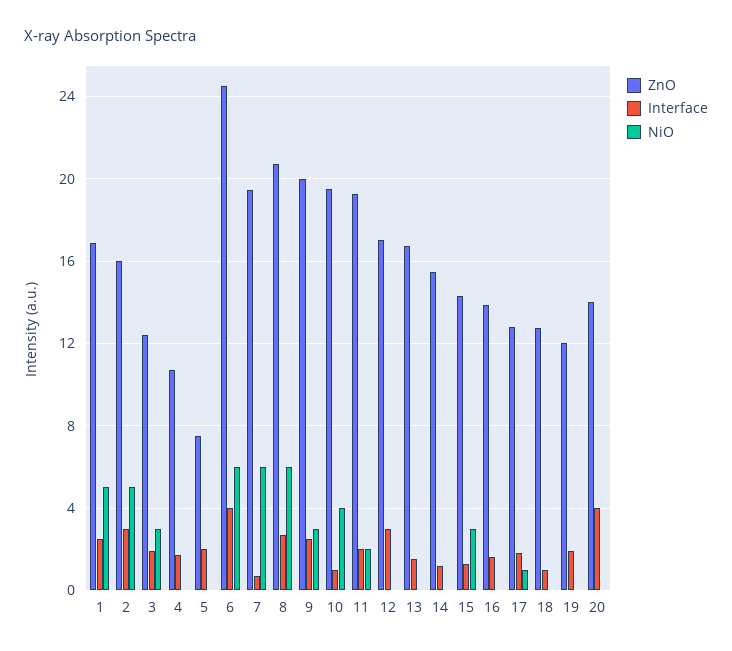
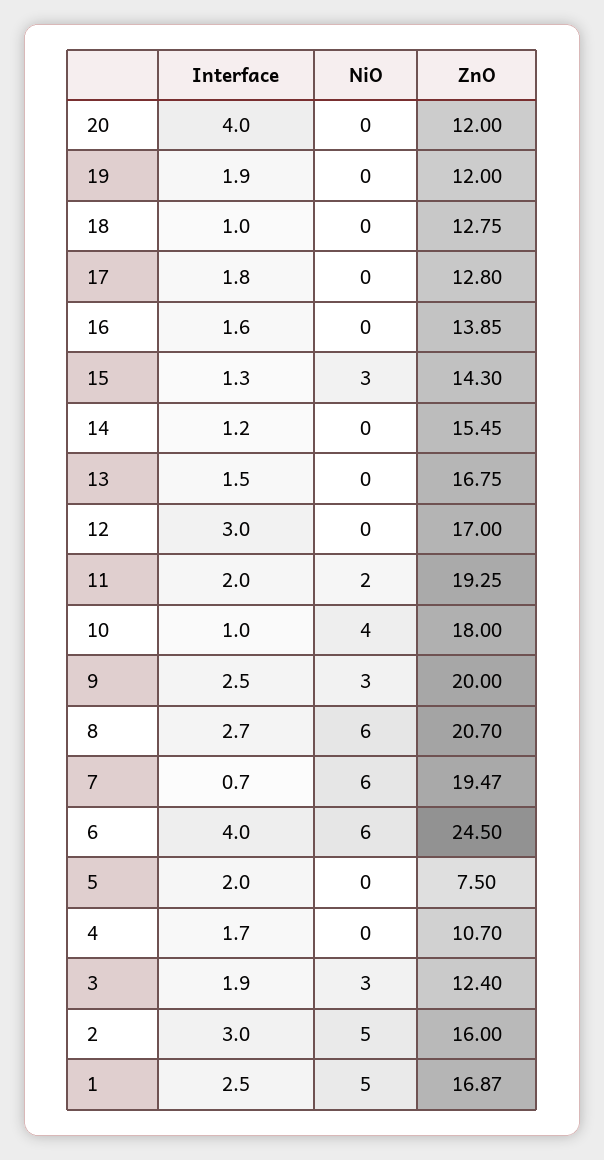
  {
    "ZnO": {
      "1": 16.87,
      "2": 16,
      "3": 12.4,
      "4": 10.7,
      "5": 7.5,
      "6": 24.5,
      "7": 19.47,
      "8": 20.7,
      "9": 20,
-     "10": 19.5,
+     "10": 18,
      "11": 19.25,
      "12": 17,
      "13": 16.75,
      "14": 15.45,
      "15": 14.3,
      "16": 13.85,
      "17": 12.8,
      "18": 12.75,
      "19": 12,
-     "20": 14
+     "20": 12
    },
    "Interface": {
      "1": 2.5,
      "2": 3,
      "3": 1.9,
      "4": 1.7,
      "5": 2,
      "6": 4,
      "7": 0.7,
      "8": 2.7,
      "9": 2.5,
      "10": 1,
      "11": 2,
      "12": 3,
      "13": 1.5,
      "14": 1.2,
      "15": 1.3,
      "16": 1.6,
      "17": 1.8,
      "18": 1,
      "19": 1.9,
      "20": 4
    },
    "NiO": {
      "1": 5,
      "2": 5,
      "3": 3,
      "4": 0,
      "5": 0,
      "6": 6,
      "7": 6,
      "8": 6,
      "9": 3,
      "10": 4,
      "11": 2,
      "12": 0,
      "13": 0,
      "14": 0,
      "15": 3,
      "16": 0,
-     "17": 1,
+     "17": 0,
      "18": 0,
      "19": 0,
      "20": 0
    }
  }

